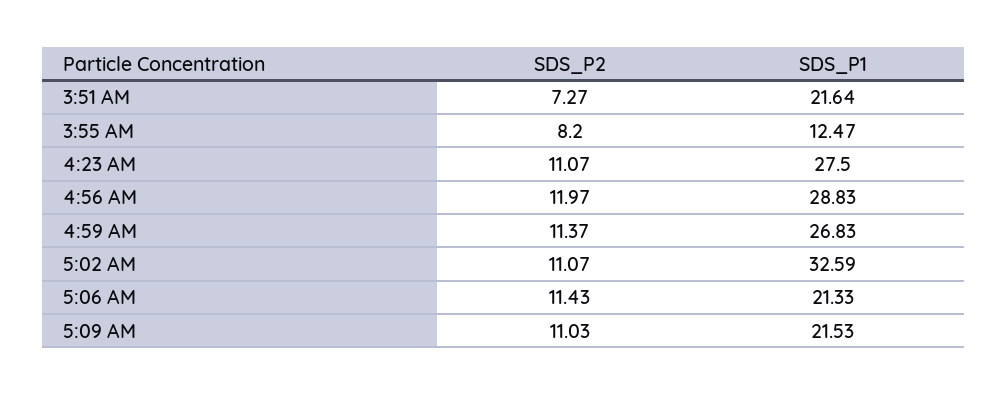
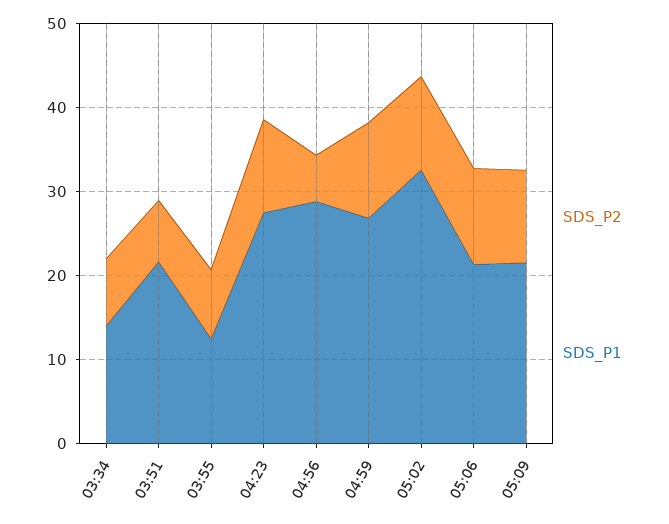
  {
    "SDS_P2": {
      "3:51 AM": 7.27,
      "3:55 AM": 8.2,
      "4:23 AM": 11.07,
-     "4:56 AM": 11.97,
+     "4:56 AM": 6,
      "4:59 AM": 11.37,
      "5:02 AM": 11.07,
      "5:06 AM": 11.43,
-     "5:09 AM": 11.03
+     "5:09 AM": 11.03,
+     "03:34": 8
    },
    "SDS_P1": {
      "3:51 AM": 21.64,
      "3:55 AM": 12.47,
      "4:23 AM": 27.5,
      "4:56 AM": 28.83,
      "4:59 AM": 26.83,
      "5:02 AM": 32.59,
      "5:06 AM": 21.33,
-     "5:09 AM": 21.53
+     "5:09 AM": 21.53,
+     "03:34": 14
    }
  }

